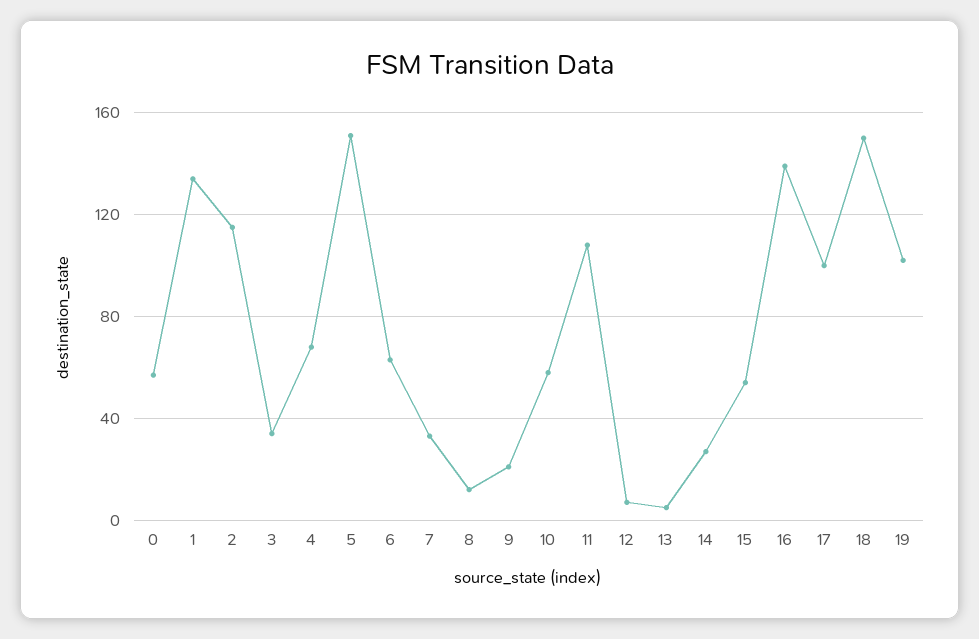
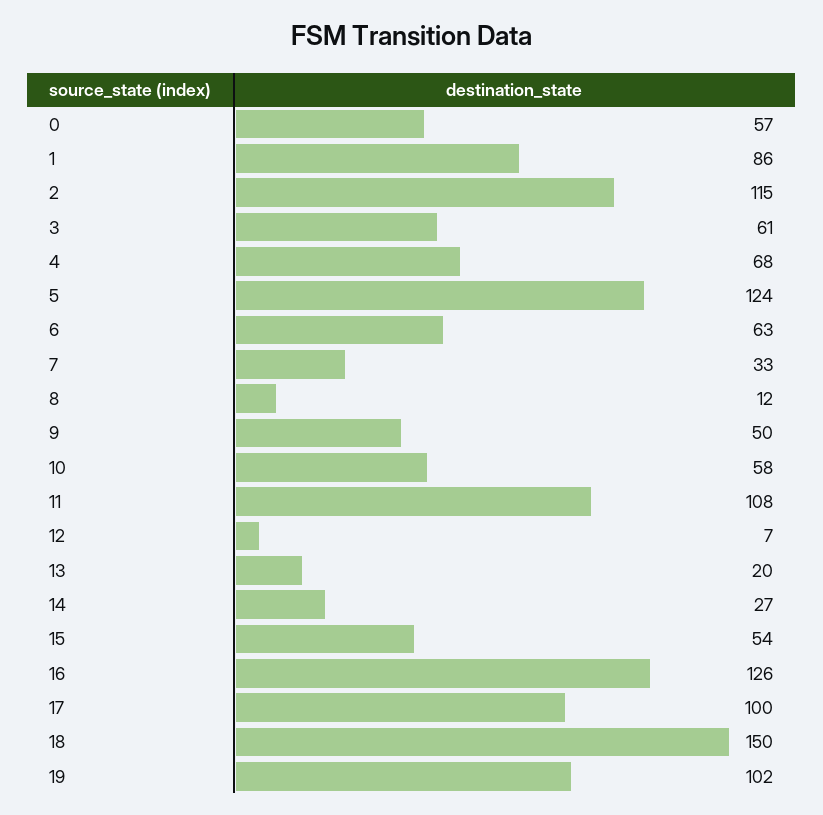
  {
    "0": 57,
-   "1": 135,
+   "1": 86,
    "2": 115,
-   "3": 35,
+   "3": 61,
    "4": 68,
-   "5": 150,
+   "5": 124,
    "6": 63,
    "7": 33,
    "8": 12,
-   "9": 20,
+   "9": 50,
    "10": 58,
    "11": 108,
    "12": 7,
-   "13": 5,
+   "13": 20,
    "14": 27,
    "15": 54,
-   "16": 140,
+   "16": 126,
    "17": 100,
    "18": 150,
    "19": 102
  }

